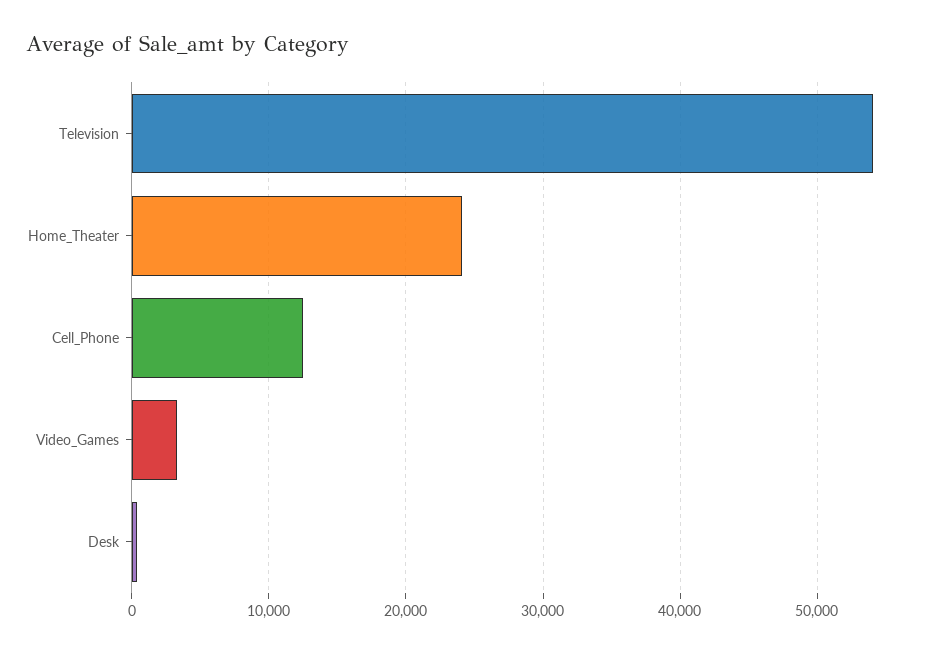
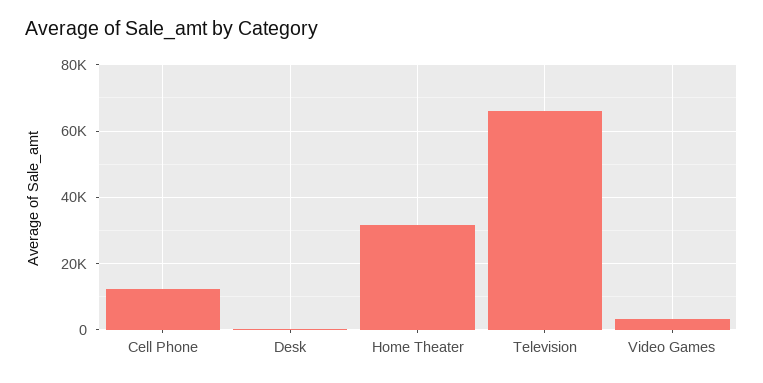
  {
-   "Television": 54000,
+   "Television": 66000,
-   "Home_Theater": 24000,
+   "Home_Theater": 32000,
    "Cell_Phone": 13000,
    "Video_Games": 3000,
    "Desk": 0
  }

